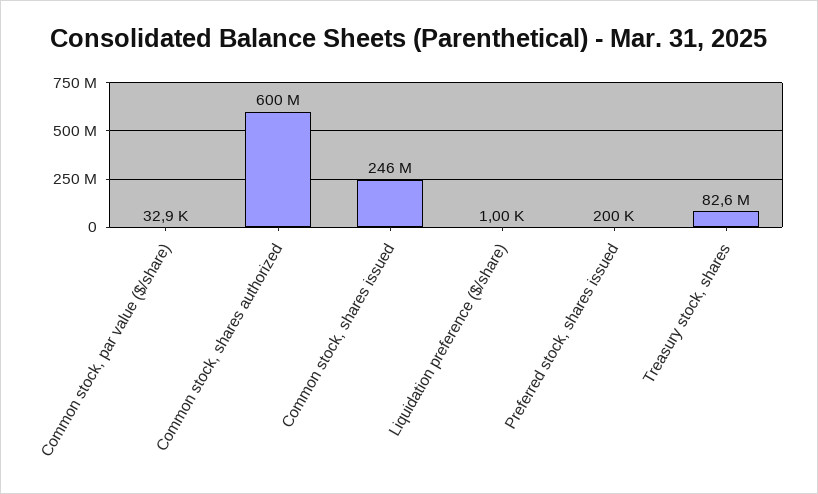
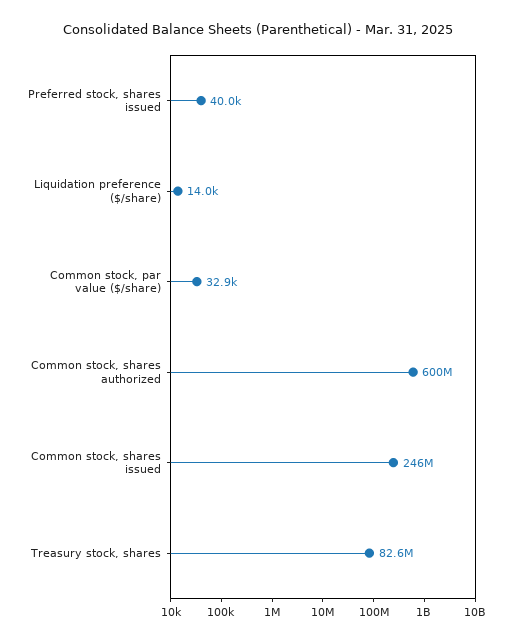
  {
    "Common stock, par value ($/share)": 32900,
    "Common stock, shares authorized": 600000000,
    "Common stock, shares issued": 246000000,
-   "Liquidation preference ($/share)": 1000,
+   "Liquidation preference ($/share)": 14000,
-   "Preferred stock, shares issued": 200000,
+   "Preferred stock, shares issued": 40000,
    "Treasury stock, shares": 82600000
  }

